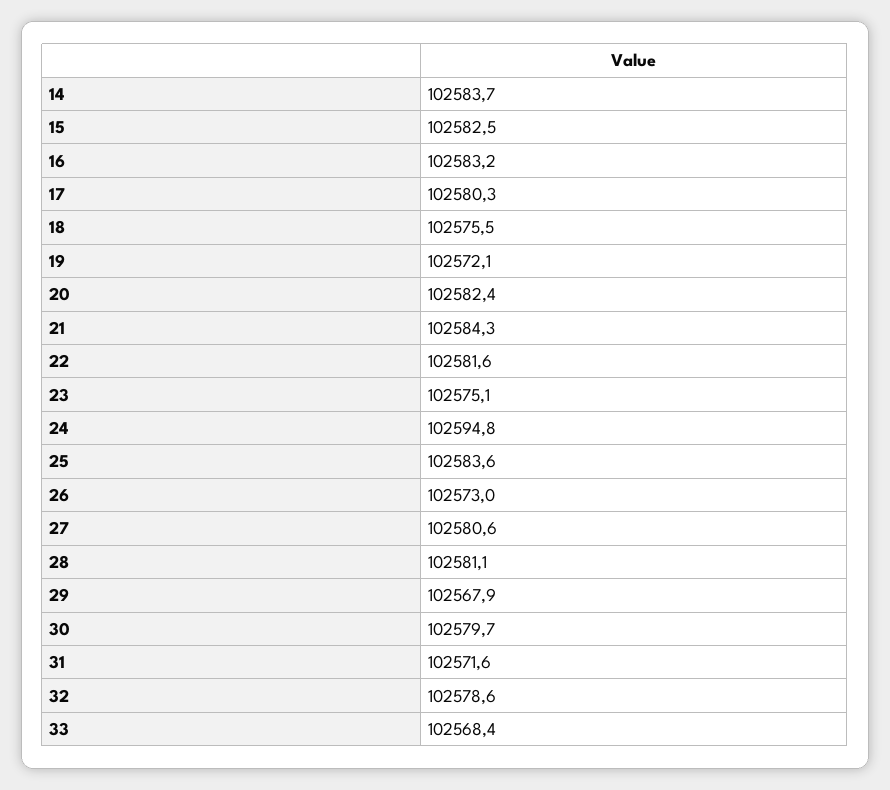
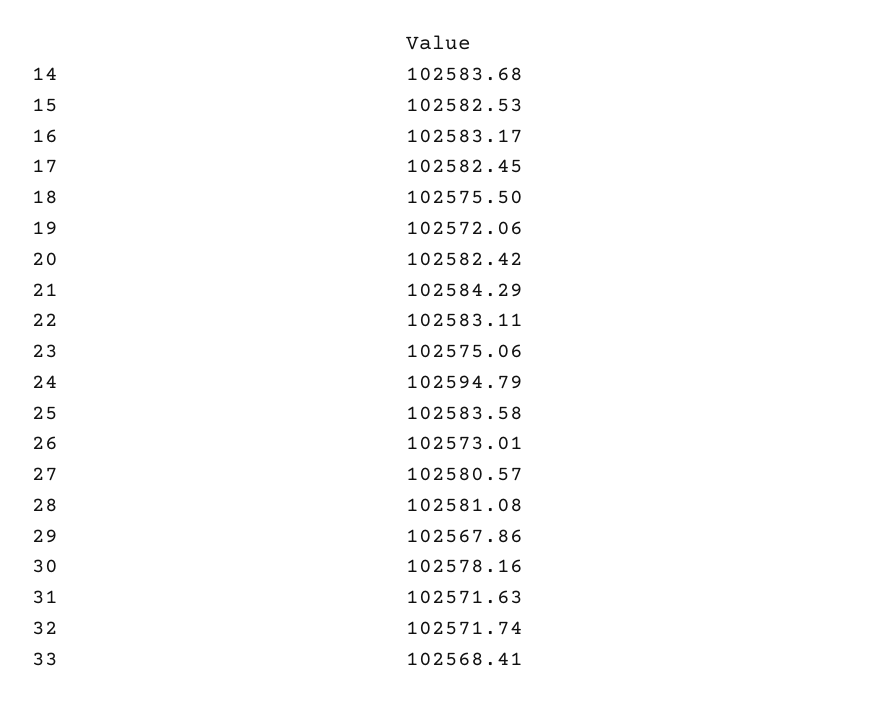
  {
    "14": 102583.68,
    "15": 102582.53,
    "16": 102583.17,
-   "17": 102580.3,
+   "17": 102582.45,
    "18": 102575.5,
    "19": 102572.06,
    "20": 102582.42,
    "21": 102584.29,
-   "22": 102581.6,
+   "22": 102583.11,
    "23": 102575.06,
    "24": 102594.79,
    "25": 102583.58,
    "26": 102573.01,
    "27": 102580.57,
    "28": 102581.08,
    "29": 102567.86,
-   "30": 102579.7,
+   "30": 102578.16,
    "31": 102571.63,
-   "32": 102578.6,
+   "32": 102571.74,
    "33": 102568.41
  }

